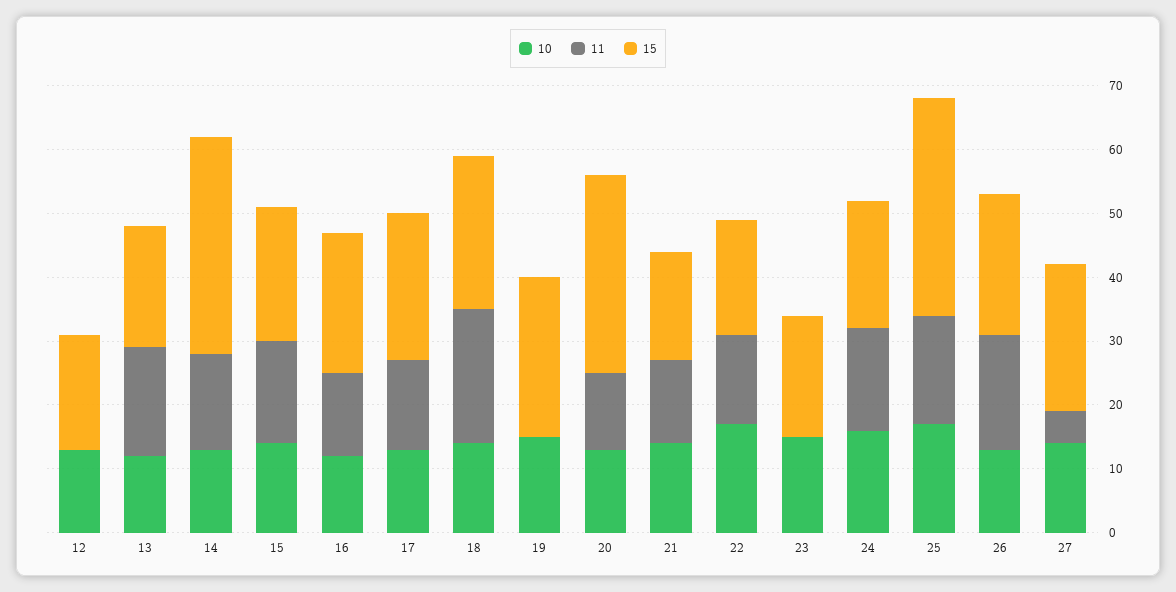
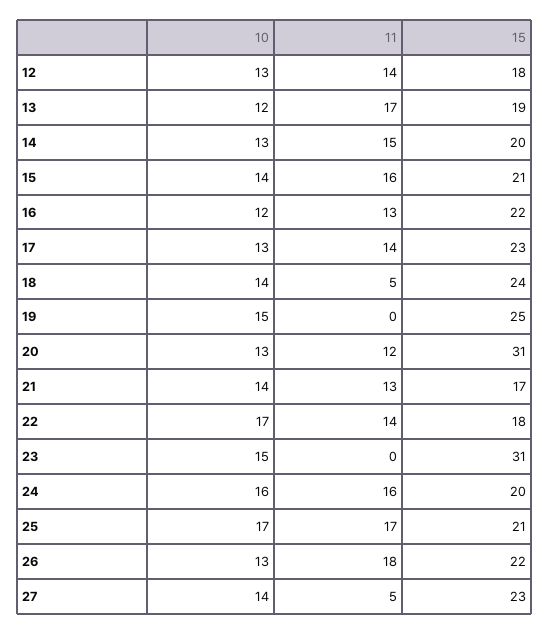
  {
    "10": {
      "12": 13,
      "13": 12,
      "14": 13,
      "15": 14,
      "16": 12,
      "17": 13,
      "18": 14,
      "19": 15,
      "20": 13,
      "21": 14,
      "22": 17,
      "23": 15,
      "24": 16,
      "25": 17,
      "26": 13,
      "27": 14
    },
    "11": {
-     "12": 0,
+     "12": 14,
      "13": 17,
      "14": 15,
      "15": 16,
      "16": 13,
      "17": 14,
-     "18": 20,
+     "18": 5,
      "19": 0,
      "20": 12,
      "21": 13,
      "22": 14,
      "23": 0,
      "24": 16,
      "25": 17,
      "26": 18,
      "27": 5
    },
    "15": {
      "12": 18,
      "13": 19,
-     "14": 35,
+     "14": 20,
      "15": 21,
      "16": 22,
      "17": 23,
      "18": 24,
      "19": 25,
      "20": 31,
      "21": 17,
      "22": 18,
-     "23": 20,
+     "23": 31,
      "24": 20,
-     "25": 35,
+     "25": 21,
      "26": 22,
      "27": 23
    }
  }

